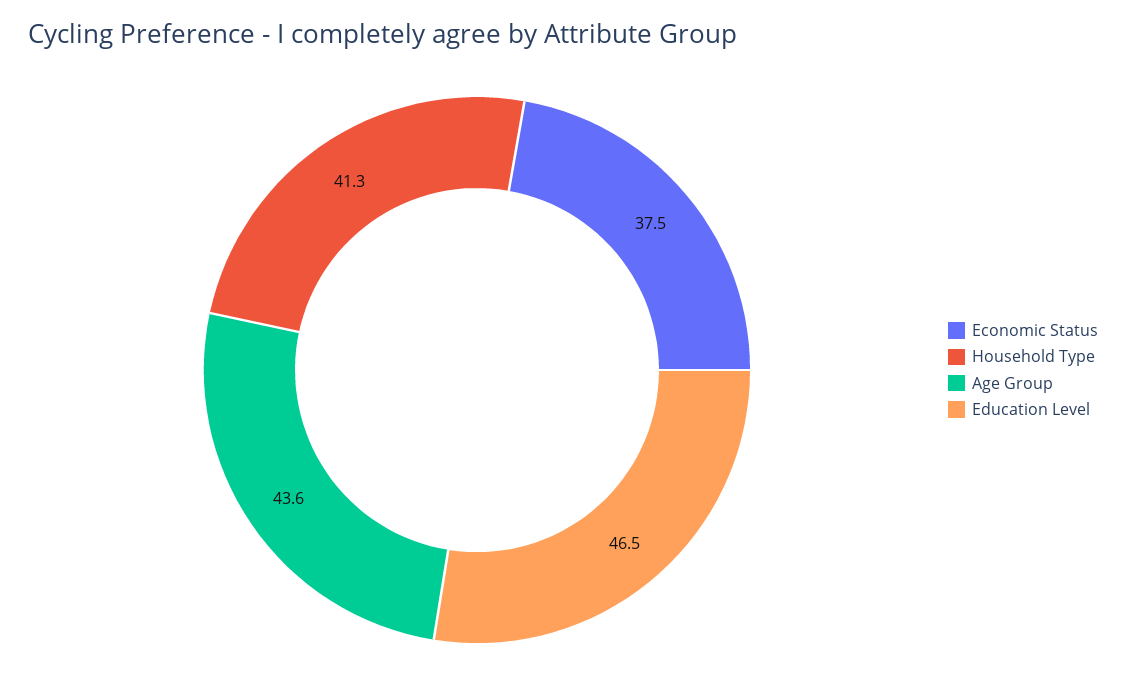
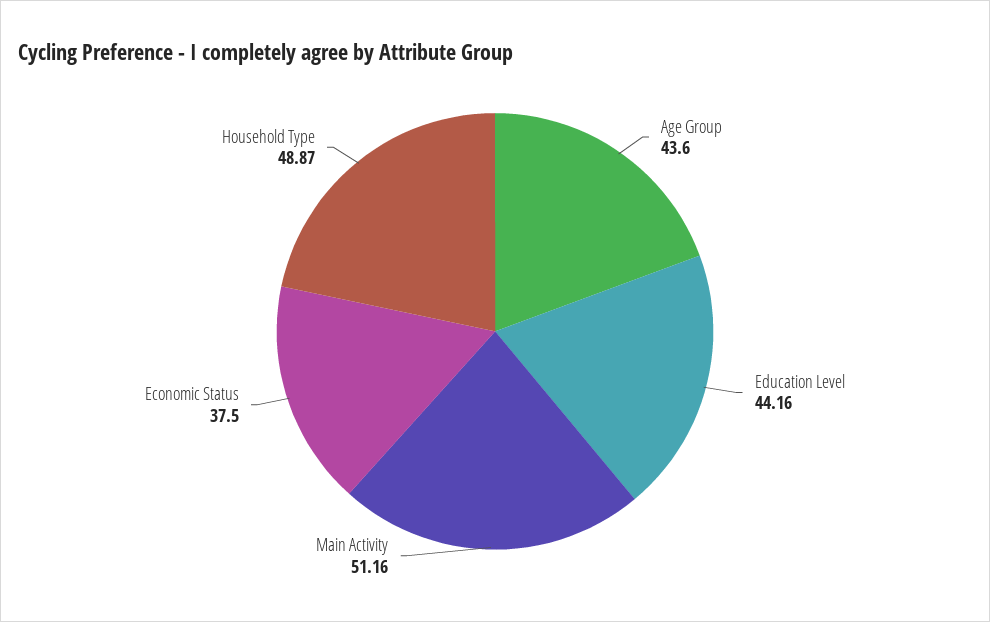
  {
    "Economic Status": 37.5,
-   "Household Type": 41.3,
+   "Household Type": 48.87,
    "Age Group": 43.6,
-   "Education Level": 46.5
+   "Education Level": 44.16,
+   "Main Activity": 51.16
  }

